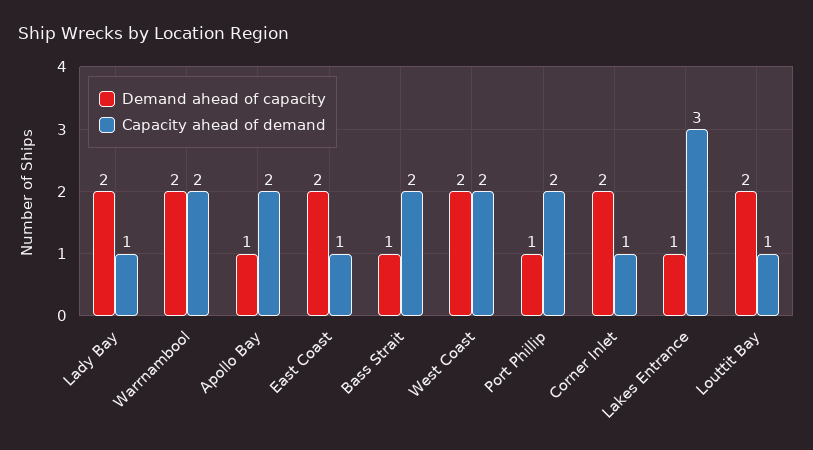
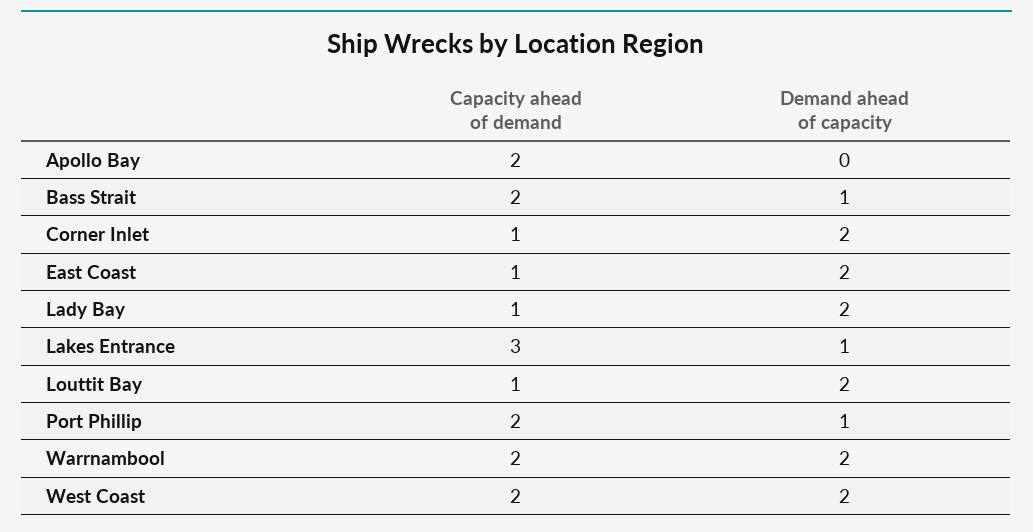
  {
    "Demand ahead of capacity": {
      "Lady Bay": 2,
      "Warrnambool": 2,
-     "Apollo Bay": 1,
+     "Apollo Bay": 0,
      "East Coast": 2,
      "Bass Strait": 1,
      "West Coast": 2,
      "Port Phillip": 1,
      "Corner Inlet": 2,
      "Lakes Entrance": 1,
      "Louttit Bay": 2
    },
    "Capacity ahead of demand": {
      "Lady Bay": 1,
      "Warrnambool": 2,
      "Apollo Bay": 2,
      "East Coast": 1,
      "Bass Strait": 2,
      "West Coast": 2,
      "Port Phillip": 2,
      "Corner Inlet": 1,
      "Lakes Entrance": 3,
      "Louttit Bay": 1
    }
  }

